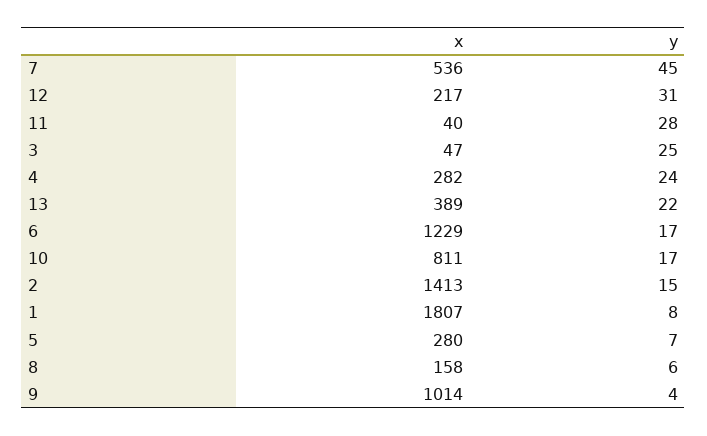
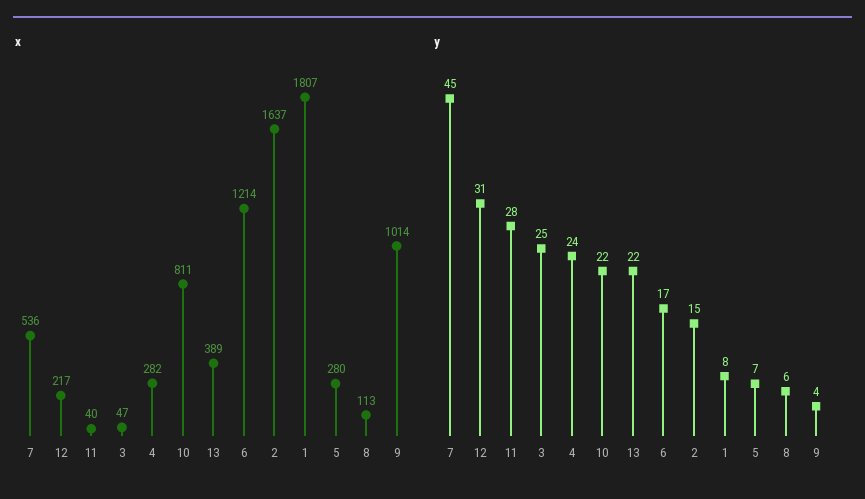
  {
    "x": {
      "7": 536,
      "12": 217,
      "11": 40,
      "3": 47,
      "4": 282,
      "13": 389,
-     "6": 1229,
+     "6": 1214,
      "10": 811,
-     "2": 1413,
+     "2": 1637,
      "1": 1807,
      "5": 280,
-     "8": 158,
+     "8": 113,
      "9": 1014
    },
    "y": {
      "7": 45,
      "12": 31,
      "11": 28,
      "3": 25,
      "4": 24,
      "13": 22,
      "6": 17,
-     "10": 17,
+     "10": 22,
      "2": 15,
      "1": 8,
      "5": 7,
      "8": 6,
      "9": 4
    }
  }

